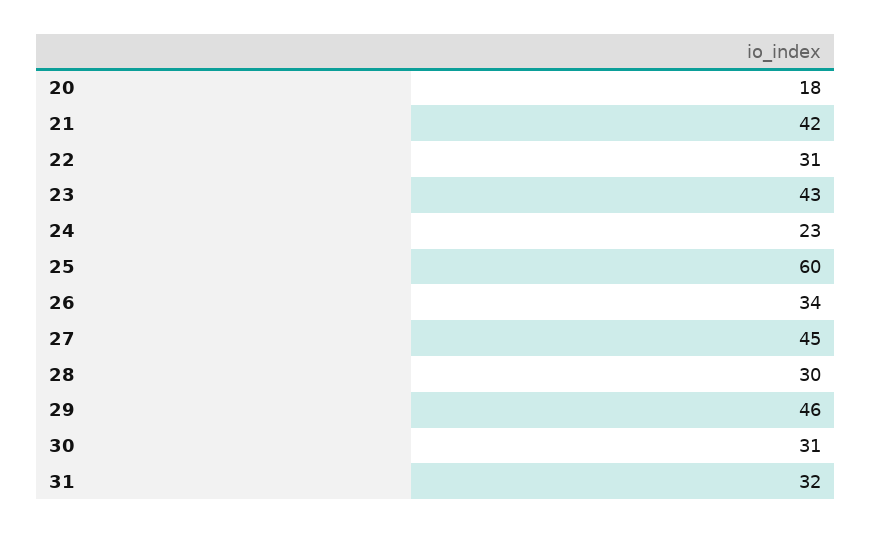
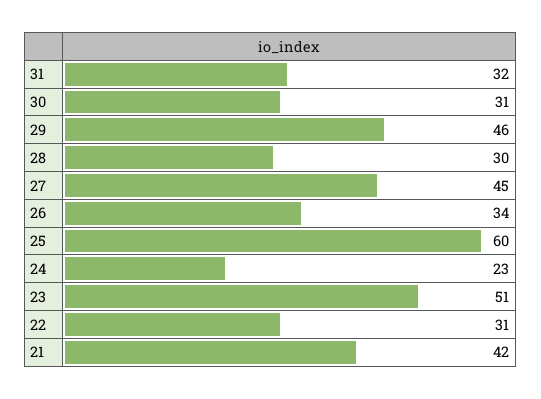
  {
-   "20": 18,
    "21": 42,
    "22": 31,
-   "23": 43,
+   "23": 51,
    "24": 23,
    "25": 60,
    "26": 34,
    "27": 45,
    "28": 30,
    "29": 46,
    "30": 31,
    "31": 32
  }

